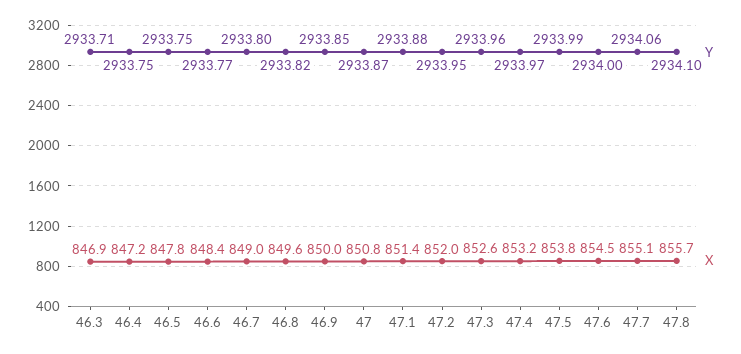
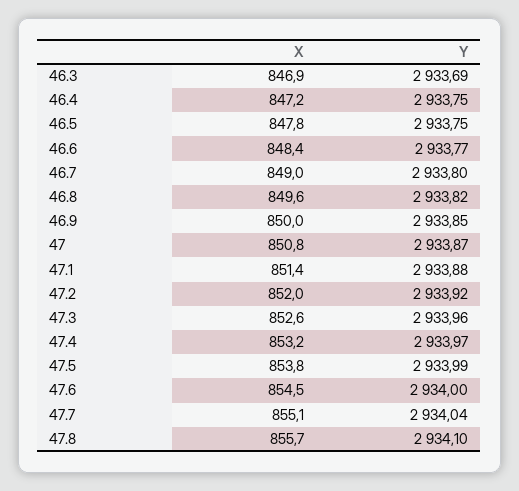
  {
    "Y": {
-     "46.3": 2933.71,
+     "46.3": 2933.69,
      "46.4": 2933.75,
      "46.5": 2933.75,
      "46.6": 2933.77,
      "46.7": 2933.8,
      "46.8": 2933.82,
      "46.9": 2933.85,
      "47": 2933.87,
      "47.1": 2933.88,
-     "47.2": 2933.95,
+     "47.2": 2933.92,
      "47.3": 2933.96,
      "47.4": 2933.97,
      "47.5": 2933.99,
      "47.6": 2934,
-     "47.7": 2934.06,
+     "47.7": 2934.04,
      "47.8": 2934.1
    },
    "X": {
      "46.3": 846.9,
      "46.4": 847.2,
      "46.5": 847.8,
      "46.6": 848.4,
      "46.7": 849,
      "46.8": 849.6,
      "46.9": 850,
      "47": 850.8,
      "47.1": 851.4,
      "47.2": 852,
      "47.3": 852.6,
      "47.4": 853.2,
      "47.5": 853.8,
      "47.6": 854.5,
      "47.7": 855.1,
      "47.8": 855.7
    }
  }

